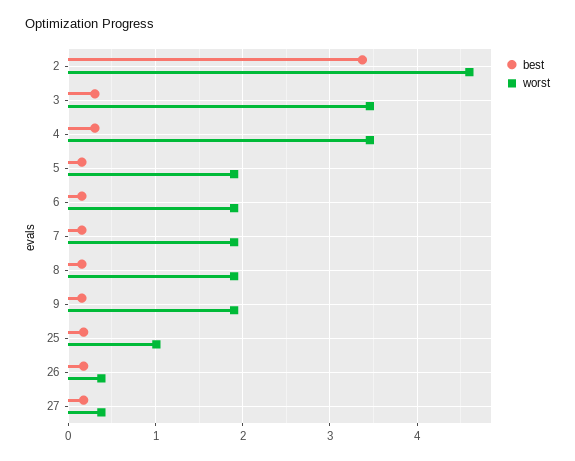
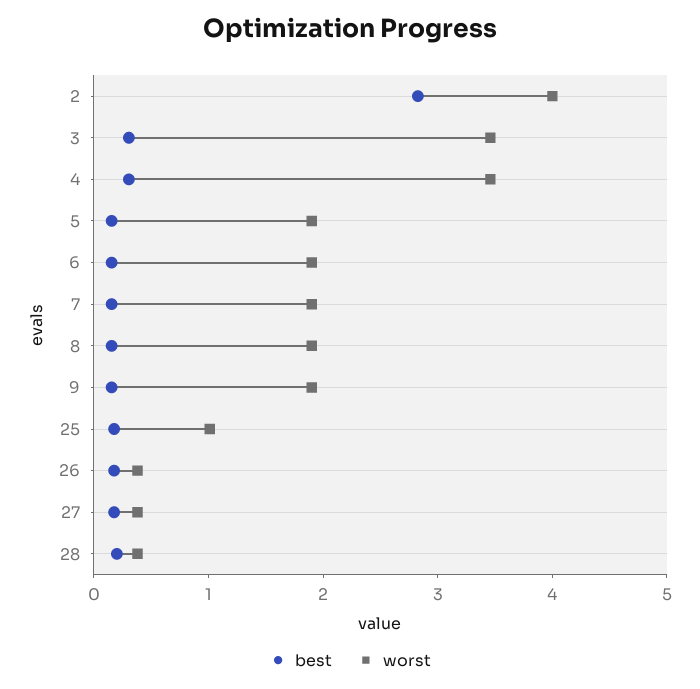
  {
    "best": {
-     "2": 3.4,
+     "2": 2.8,
      "3": 0.3,
      "4": 0.3,
      "5": 0.2,
      "6": 0.2,
      "7": 0.2,
      "8": 0.2,
      "9": 0.2,
      "25": 0.2,
      "26": 0.2,
-     "27": 0.2
+     "27": 0.2,
+     "28": 0.2
    },
    "worst": {
-     "2": 4.6,
+     "2": 4,
      "3": 3.5,
      "4": 3.5,
      "5": 1.9,
      "6": 1.9,
      "7": 1.9,
      "8": 1.9,
      "9": 1.9,
      "25": 1,
      "26": 0.4,
-     "27": 0.4
+     "27": 0.4,
+     "28": 0.4
    }
  }

